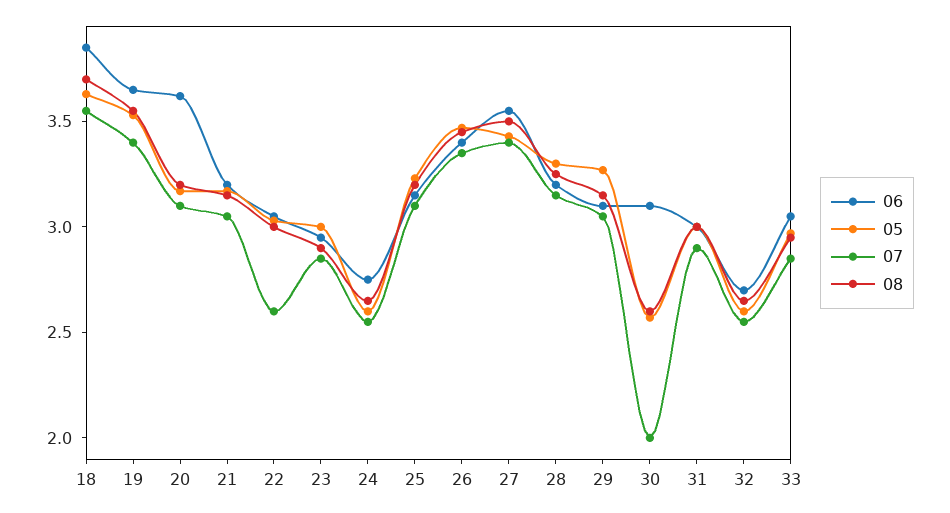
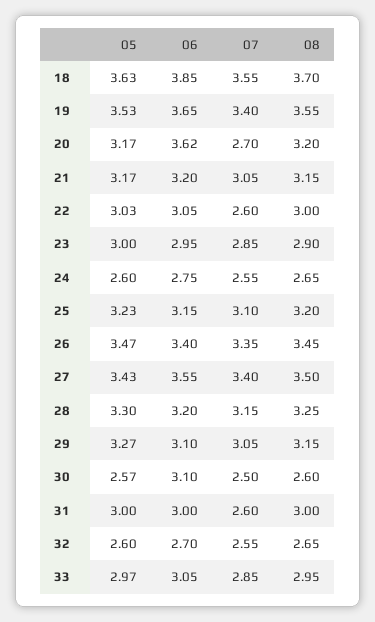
  {
    "06": {
      "18": 3.85,
      "19": 3.65,
      "20": 3.62,
      "21": 3.2,
      "22": 3.05,
      "23": 2.95,
      "24": 2.75,
      "25": 3.15,
      "26": 3.4,
      "27": 3.55,
      "28": 3.2,
      "29": 3.1,
      "30": 3.1,
      "31": 3,
      "32": 2.7,
      "33": 3.05
    },
    "05": {
      "18": 3.63,
      "19": 3.53,
      "20": 3.17,
      "21": 3.17,
      "22": 3.03,
      "23": 3,
      "24": 2.6,
      "25": 3.23,
      "26": 3.47,
      "27": 3.43,
      "28": 3.3,
      "29": 3.27,
      "30": 2.57,
      "31": 3,
      "32": 2.6,
      "33": 2.97
    },
    "07": {
      "18": 3.55,
      "19": 3.4,
-     "20": 3.1,
+     "20": 2.7,
      "21": 3.05,
      "22": 2.6,
      "23": 2.85,
      "24": 2.55,
      "25": 3.1,
      "26": 3.35,
      "27": 3.4,
      "28": 3.15,
      "29": 3.05,
-     "30": 2,
+     "30": 2.5,
-     "31": 2.9,
+     "31": 2.6,
      "32": 2.55,
      "33": 2.85
    },
    "08": {
      "18": 3.7,
      "19": 3.55,
      "20": 3.2,
      "21": 3.15,
      "22": 3,
      "23": 2.9,
      "24": 2.65,
      "25": 3.2,
      "26": 3.45,
      "27": 3.5,
      "28": 3.25,
      "29": 3.15,
      "30": 2.6,
      "31": 3,
      "32": 2.65,
      "33": 2.95
    }
  }

